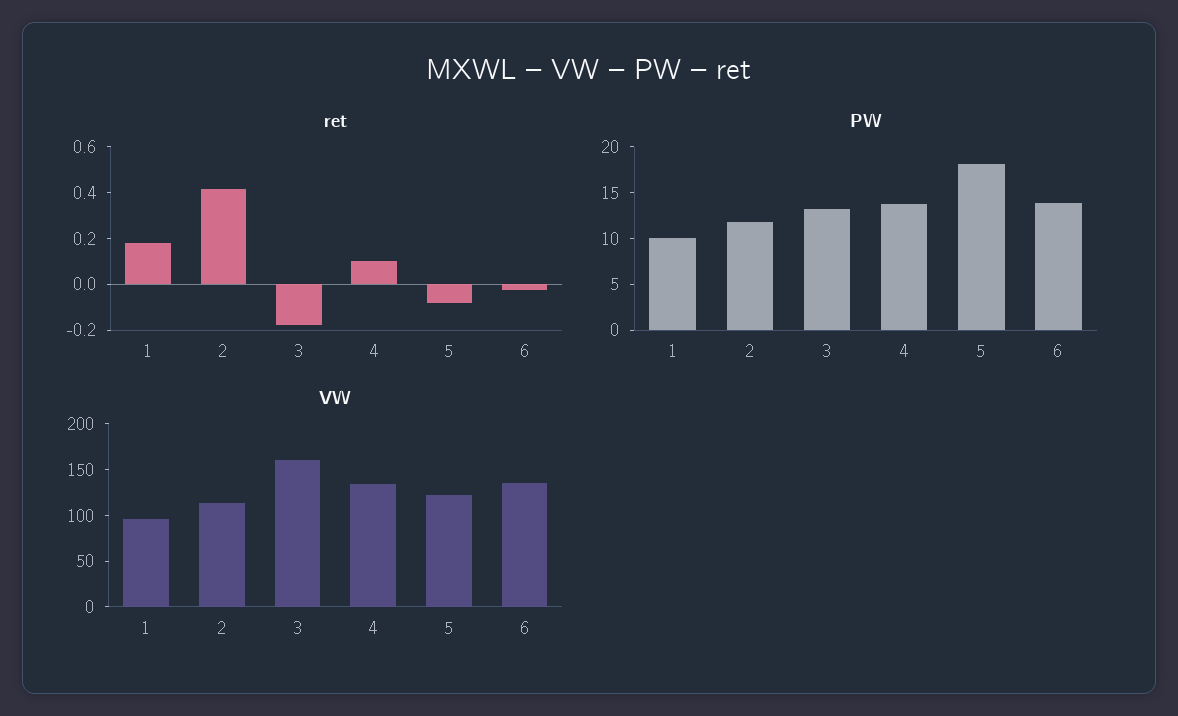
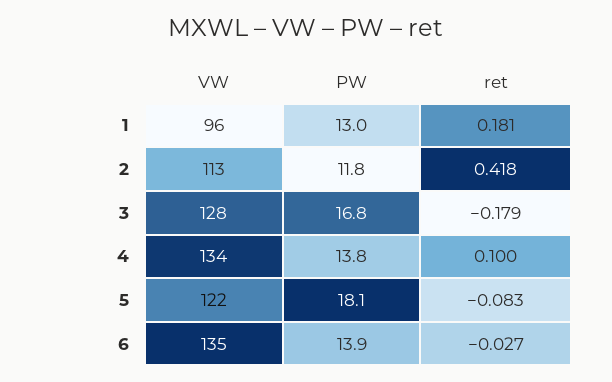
  {
    "ret": {
      "1": 0.181,
      "2": 0.418,
      "3": -0.179,
      "4": 0.1,
      "5": -0.083,
      "6": -0.027
    },
    "PW": {
-     "1": 10,
+     "1": 13,
      "2": 11.8,
-     "3": 13,
+     "3": 16.8,
      "4": 13.8,
      "5": 18.1,
      "6": 13.9
    },
    "VW": {
      "1": 96,
      "2": 113,
-     "3": 160,
+     "3": 128,
      "4": 134,
      "5": 122,
      "6": 135
    }
  }

